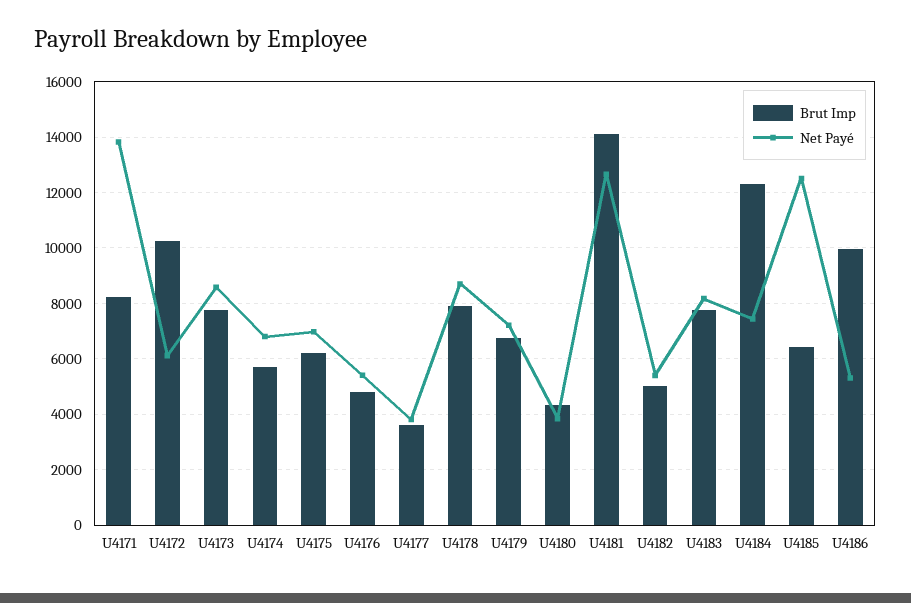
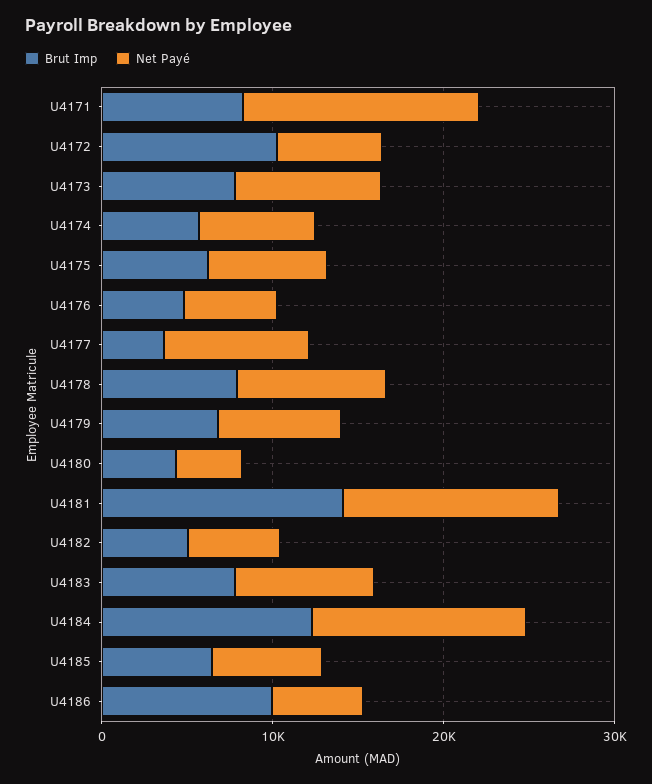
  {
    "Brut Imp": {
      "U4171": 8250,
      "U4172": 10250,
      "U4173": 7750,
      "U4174": 5750,
      "U4175": 6250,
      "U4176": 4750,
      "U4177": 3750,
      "U4178": 8000,
      "U4179": 6750,
      "U4180": 4250,
      "U4181": 14000,
      "U4182": 5000,
      "U4183": 7750,
      "U4184": 12250,
      "U4185": 6500,
      "U4186": 10000
    },
    "Net Payé": {
      "U4171": 13750,
      "U4172": 6000,
      "U4173": 8500,
      "U4174": 6750,
      "U4175": 7000,
      "U4176": 5500,
-     "U4177": 3750,
+     "U4177": 8000,
      "U4178": 8750,
      "U4179": 7250,
      "U4180": 3750,
      "U4181": 12750,
      "U4182": 5500,
      "U4183": 8250,
-     "U4184": 7500,
+     "U4184": 12000,
-     "U4185": 12500,
+     "U4185": 6000,
      "U4186": 5250
    }
  }

